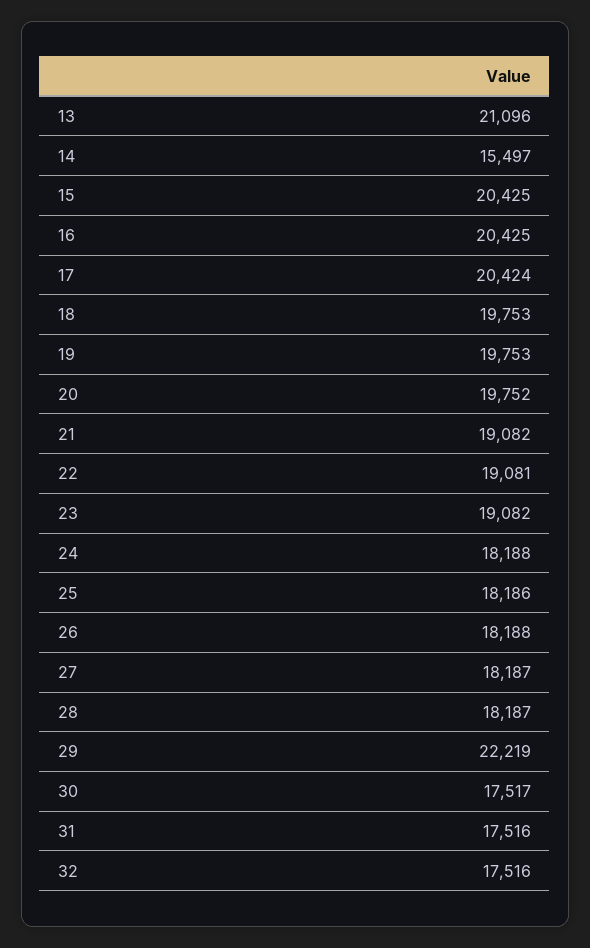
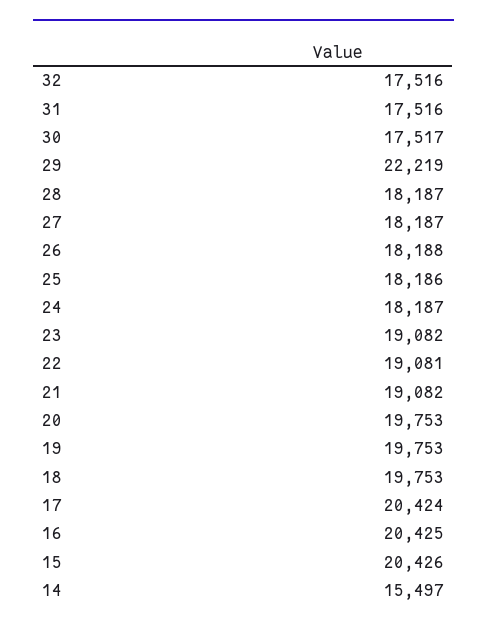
  {
-   "13": 21096,
    "14": 15497,
-   "15": 20425,
+   "15": 20426,
    "16": 20425,
    "17": 20424,
    "18": 19753,
    "19": 19753,
-   "20": 19752,
+   "20": 19753,
    "21": 19082,
    "22": 19081,
    "23": 19082,
-   "24": 18188,
+   "24": 18187,
    "25": 18186,
    "26": 18188,
    "27": 18187,
    "28": 18187,
    "29": 22219,
    "30": 17517,
    "31": 17516,
    "32": 17516
  }

